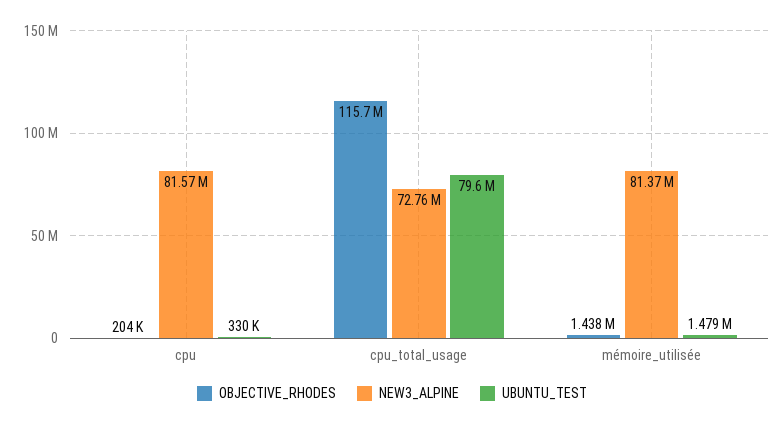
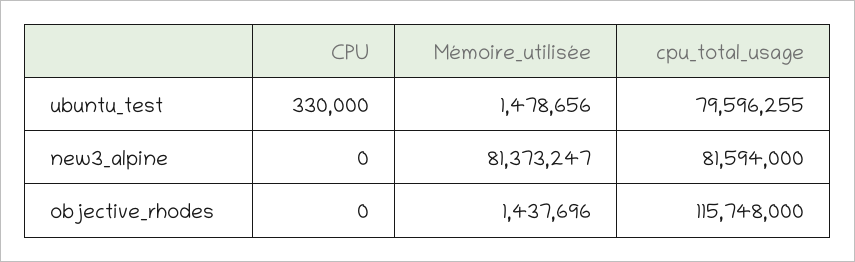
  {
    "OBJECTIVE_RHODES": {
-     "cpu": 204000,
+     "cpu": 0,
      "cpu_total_usage": 115748000,
      "mémoire_utilisée": 1437696
    },
    "NEW3_ALPINE": {
-     "cpu": 81570000,
+     "cpu": 0,
-     "cpu_total_usage": 72760000,
+     "cpu_total_usage": 81594000,
      "mémoire_utilisée": 81373247
    },
    "UBUNTU_TEST": {
      "cpu": 330000,
      "cpu_total_usage": 79596255,
      "mémoire_utilisée": 1478656
    }
  }

